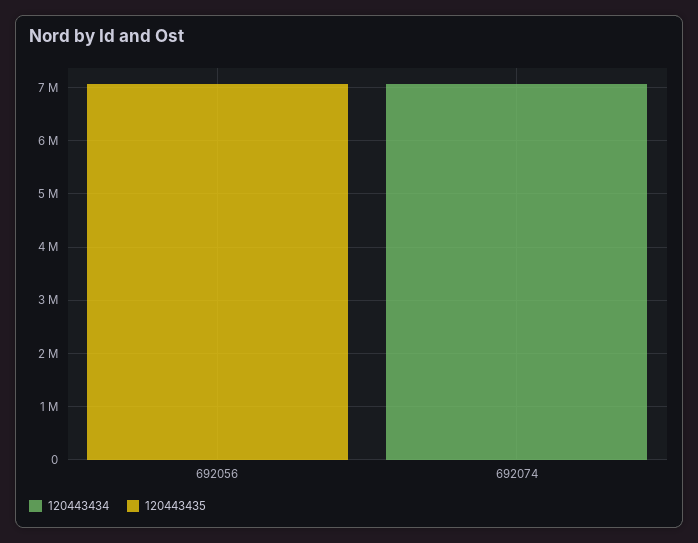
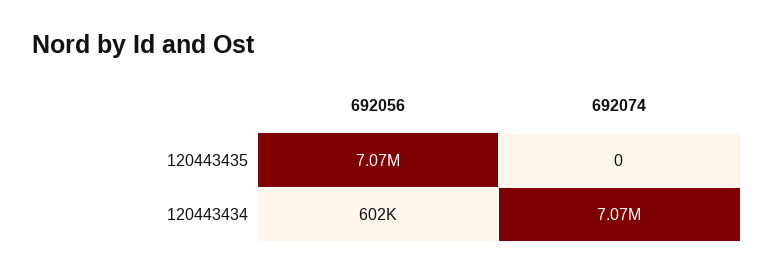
  {
    "120443434": {
-     "692056": 0,
+     "692056": 602000,
      "692074": 7070000
    },
    "120443435": {
      "692056": 7070000,
      "692074": 0
    }
  }

